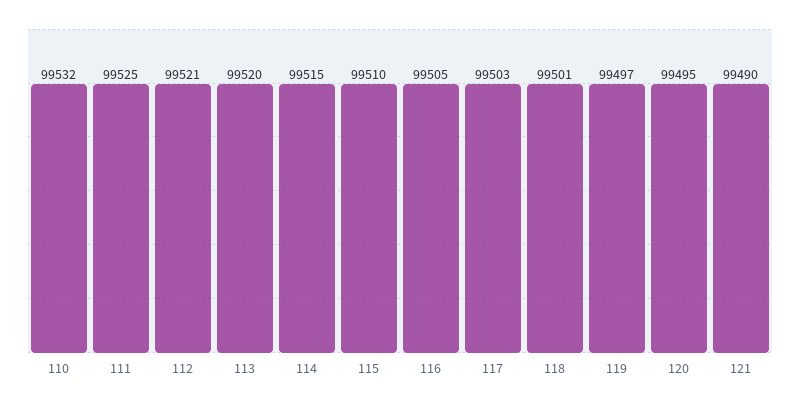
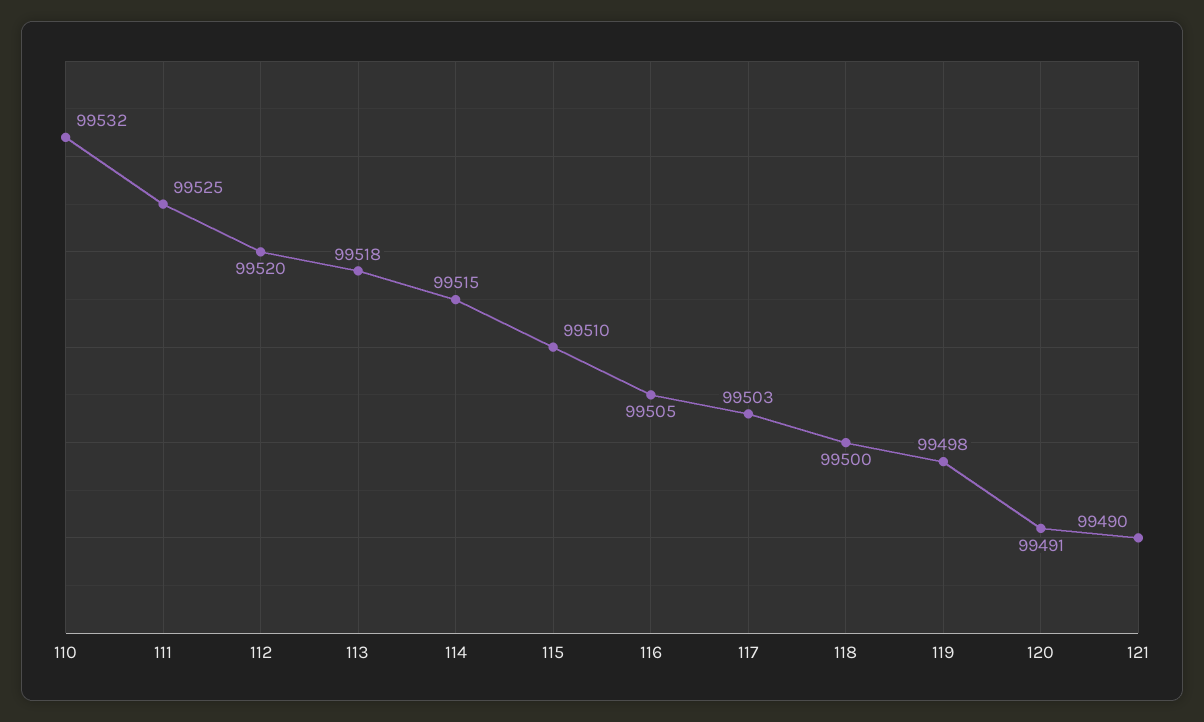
  {
    "110": 99532,
    "111": 99525,
-   "112": 99521,
+   "112": 99520,
-   "113": 99520,
+   "113": 99518,
    "114": 99515,
    "115": 99510,
    "116": 99505,
    "117": 99503,
-   "118": 99501,
+   "118": 99500,
-   "119": 99497,
+   "119": 99498,
-   "120": 99495,
+   "120": 99491,
    "121": 99490
  }

